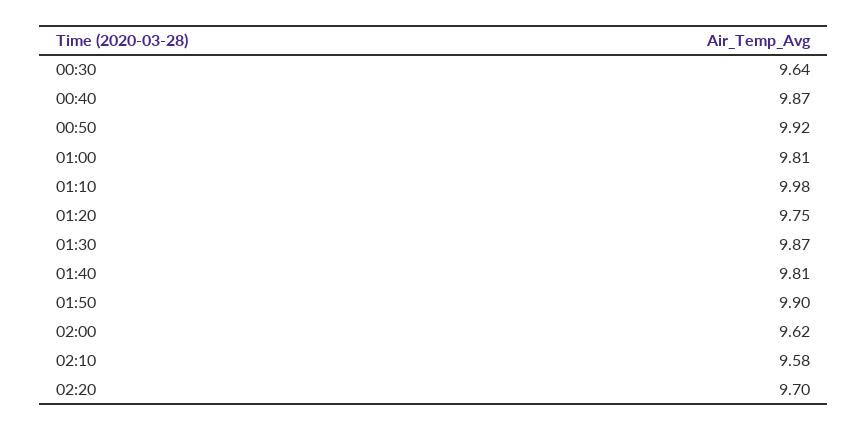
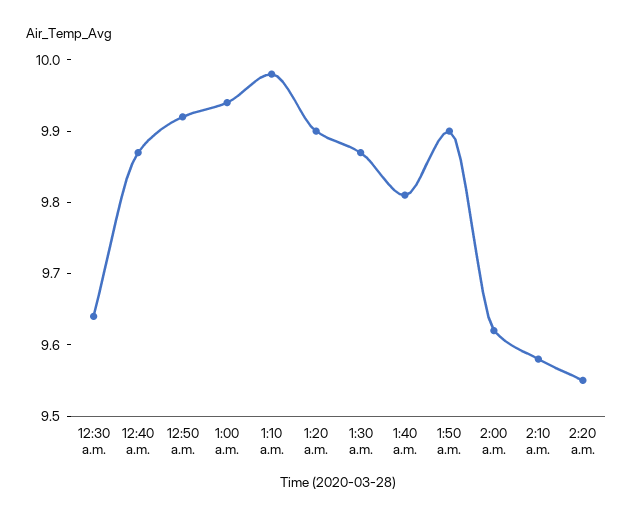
  {
    "00:30": 9.64,
    "00:40": 9.87,
    "00:50": 9.92,
-   "01:00": 9.81,
+   "01:00": 9.95,
    "01:10": 9.98,
-   "01:20": 9.75,
+   "01:20": 9.9,
    "01:30": 9.87,
    "01:40": 9.81,
    "01:50": 9.9,
    "02:00": 9.62,
    "02:10": 9.58,
-   "02:20": 9.7
+   "02:20": 9.55
  }

